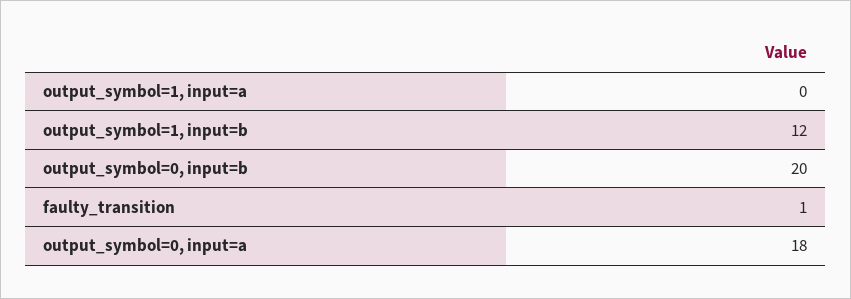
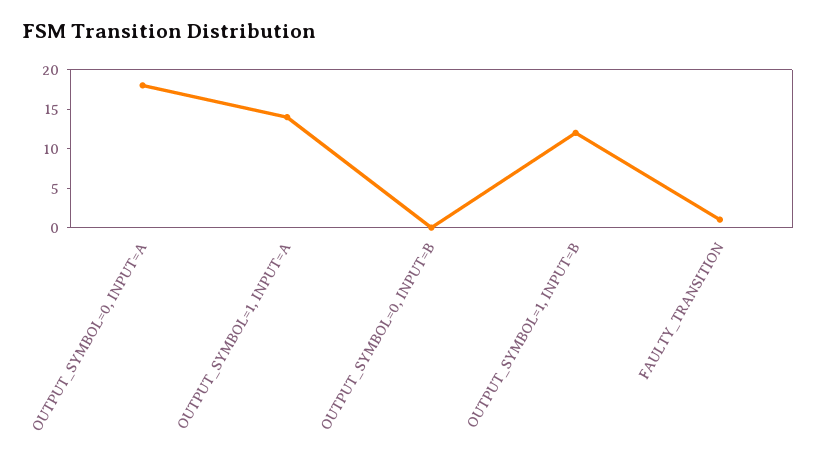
  {
-   "output_symbol=1, input=a": 0,
+   "output_symbol=1, input=a": 15,
    "output_symbol=1, input=b": 12,
-   "output_symbol=0, input=b": 20,
+   "output_symbol=0, input=b": 0,
    "faulty_transition": 1,
    "output_symbol=0, input=a": 18
  }

